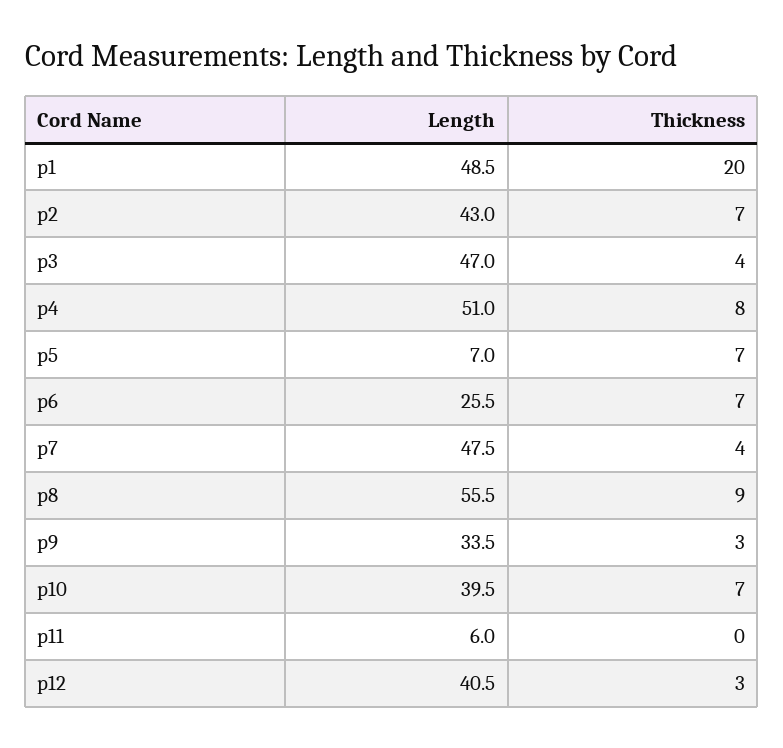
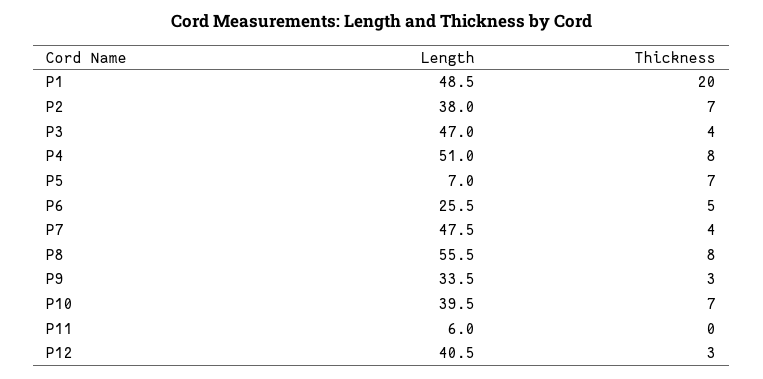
  {
    "Length": {
      "p1": 48.5,
-     "p2": 43,
+     "p2": 38,
      "p3": 47,
      "p4": 51,
      "p5": 7,
      "p6": 25.5,
      "p7": 47.5,
      "p8": 55.5,
      "p9": 33.5,
      "p10": 39.5,
      "p11": 6,
      "p12": 40.5
    },
    "Thickness": {
      "p1": 20,
      "p2": 7,
      "p3": 4,
      "p4": 8,
      "p5": 7,
-     "p6": 7,
+     "p6": 5,
      "p7": 4,
-     "p8": 9,
+     "p8": 8,
      "p9": 3,
      "p10": 7,
      "p11": 0,
      "p12": 3
    }
  }

